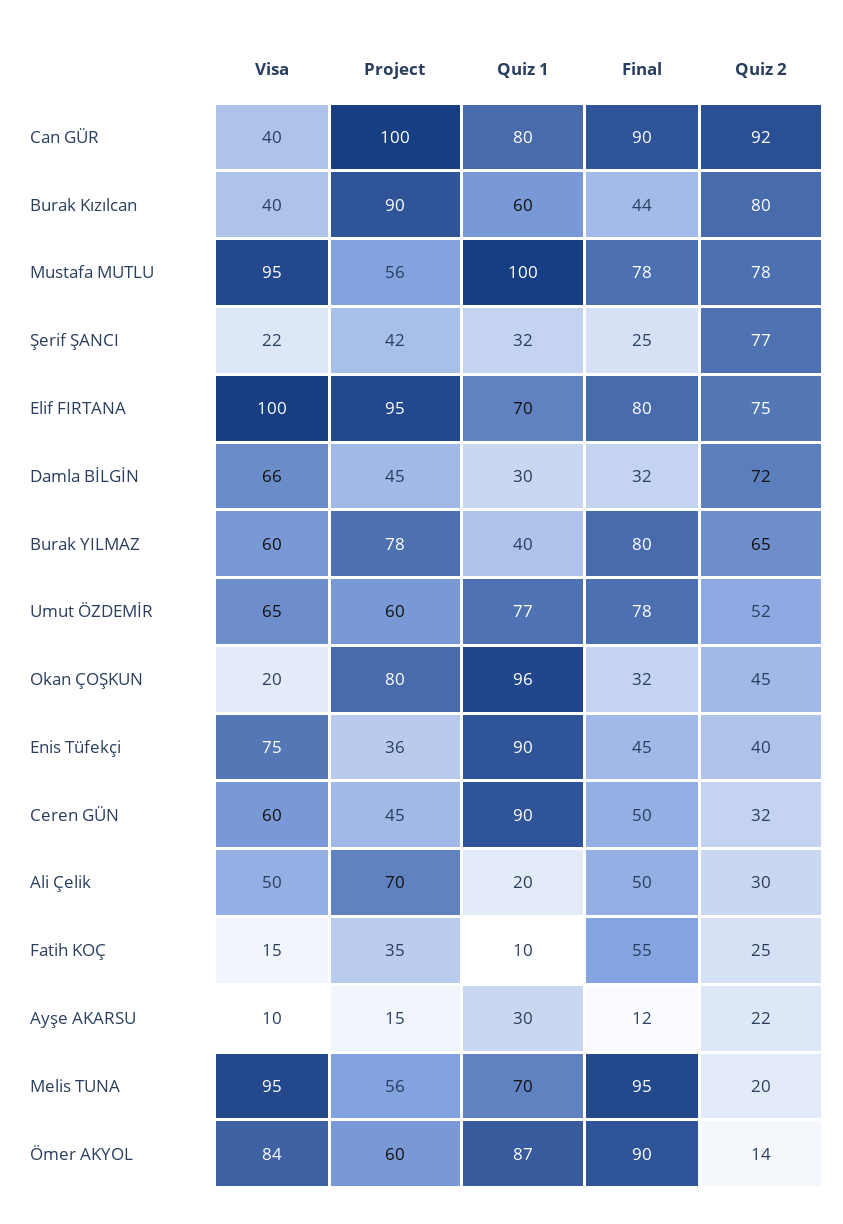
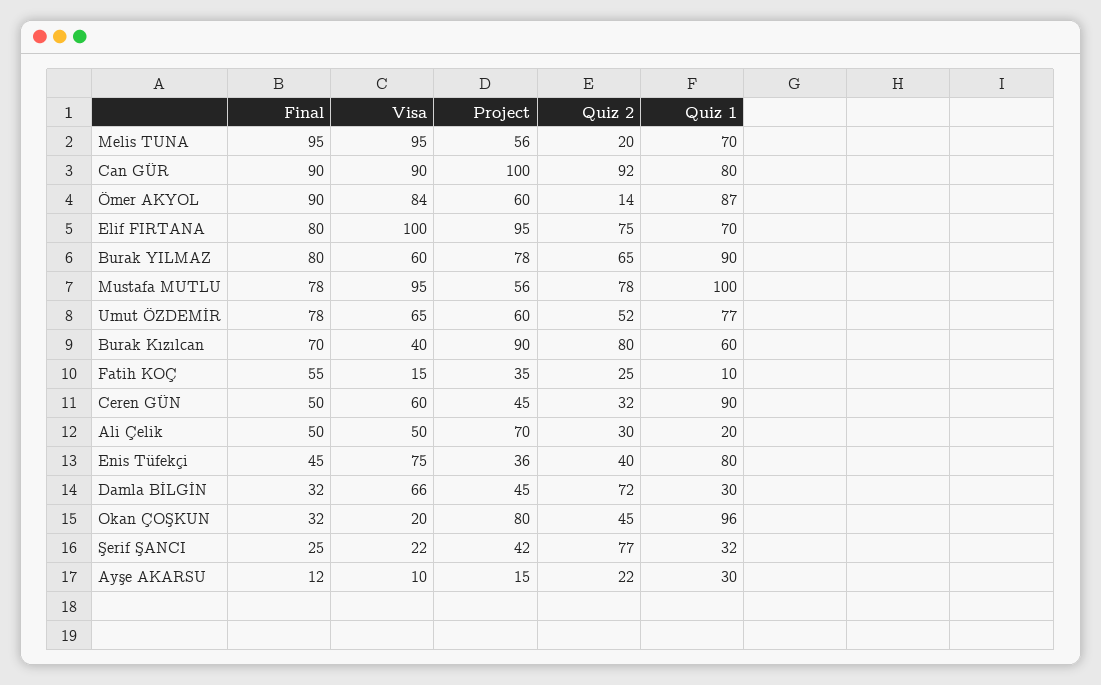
  {
    "Visa": {
-     "Can GÜR": 40,
+     "Can GÜR": 90,
      "Burak Kızılcan": 40,
      "Mustafa MUTLU": 95,
      "Şerif ŞANCI": 22,
      "Elif FIRTANA": 100,
      "Damla BİLGİN": 66,
      "Burak YILMAZ": 60,
      "Umut ÖZDEMİR": 65,
      "Okan ÇOŞKUN": 20,
      "Enis Tüfekçi": 75,
      "Ceren GÜN": 60,
      "Ali Çelik": 50,
      "Fatih KOÇ": 15,
      "Ayşe AKARSU": 10,
      "Melis TUNA": 95,
      "Ömer AKYOL": 84
    },
    "Project": {
      "Can GÜR": 100,
      "Burak Kızılcan": 90,
      "Mustafa MUTLU": 56,
      "Şerif ŞANCI": 42,
      "Elif FIRTANA": 95,
      "Damla BİLGİN": 45,
      "Burak YILMAZ": 78,
      "Umut ÖZDEMİR": 60,
      "Okan ÇOŞKUN": 80,
      "Enis Tüfekçi": 36,
      "Ceren GÜN": 45,
      "Ali Çelik": 70,
      "Fatih KOÇ": 35,
      "Ayşe AKARSU": 15,
      "Melis TUNA": 56,
      "Ömer AKYOL": 60
    },
    "Quiz 1": {
      "Can GÜR": 80,
      "Burak Kızılcan": 60,
      "Mustafa MUTLU": 100,
      "Şerif ŞANCI": 32,
      "Elif FIRTANA": 70,
      "Damla BİLGİN": 30,
-     "Burak YILMAZ": 40,
+     "Burak YILMAZ": 90,
      "Umut ÖZDEMİR": 77,
      "Okan ÇOŞKUN": 96,
-     "Enis Tüfekçi": 90,
+     "Enis Tüfekçi": 80,
      "Ceren GÜN": 90,
      "Ali Çelik": 20,
      "Fatih KOÇ": 10,
      "Ayşe AKARSU": 30,
      "Melis TUNA": 70,
      "Ömer AKYOL": 87
    },
    "Final": {
      "Can GÜR": 90,
-     "Burak Kızılcan": 44,
+     "Burak Kızılcan": 70,
      "Mustafa MUTLU": 78,
      "Şerif ŞANCI": 25,
      "Elif FIRTANA": 80,
      "Damla BİLGİN": 32,
      "Burak YILMAZ": 80,
      "Umut ÖZDEMİR": 78,
      "Okan ÇOŞKUN": 32,
      "Enis Tüfekçi": 45,
      "Ceren GÜN": 50,
      "Ali Çelik": 50,
      "Fatih KOÇ": 55,
      "Ayşe AKARSU": 12,
      "Melis TUNA": 95,
      "Ömer AKYOL": 90
    },
    "Quiz 2": {
      "Can GÜR": 92,
      "Burak Kızılcan": 80,
      "Mustafa MUTLU": 78,
      "Şerif ŞANCI": 77,
      "Elif FIRTANA": 75,
      "Damla BİLGİN": 72,
      "Burak YILMAZ": 65,
      "Umut ÖZDEMİR": 52,
      "Okan ÇOŞKUN": 45,
      "Enis Tüfekçi": 40,
      "Ceren GÜN": 32,
      "Ali Çelik": 30,
      "Fatih KOÇ": 25,
      "Ayşe AKARSU": 22,
      "Melis TUNA": 20,
      "Ömer AKYOL": 14
    }
  }

